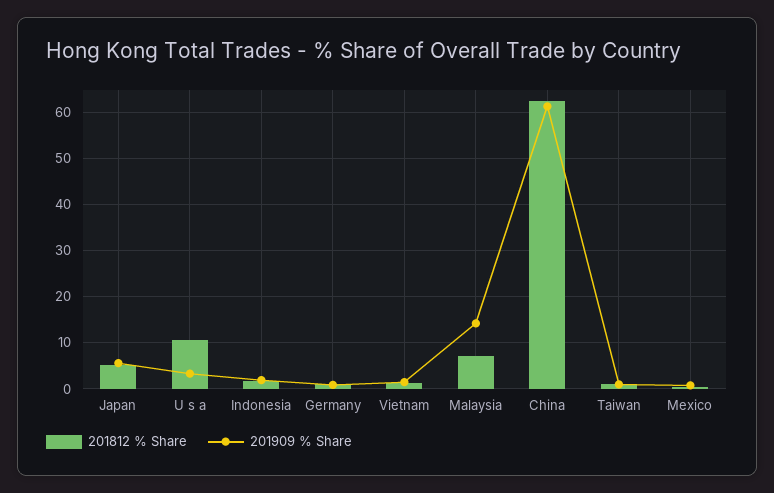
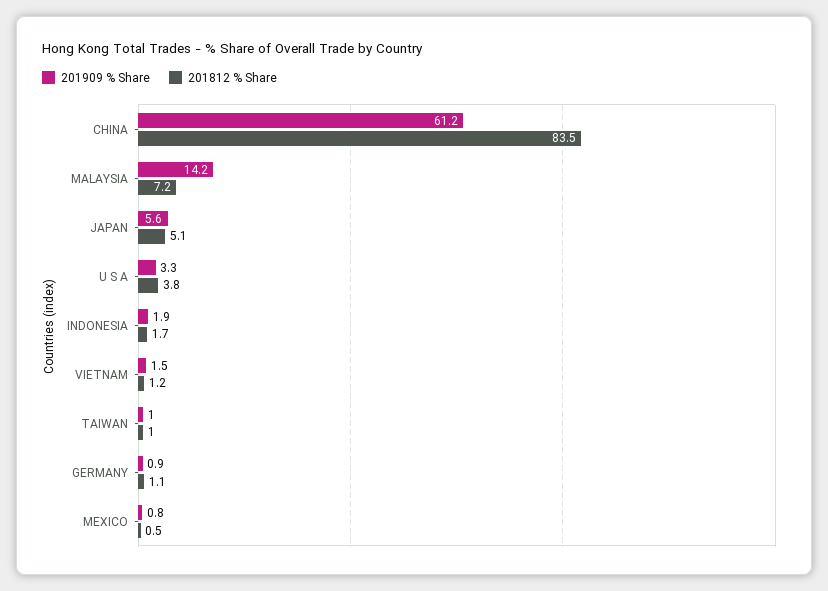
  {
    "201812 % Share": {
      "Japan": 5.1,
-     "U s a": 10,
+     "U s a": 3.8,
      "Indonesia": 1.7,
      "Germany": 1.1,
      "Vietnam": 1.2,
      "Malaysia": 7.2,
-     "China": 62,
+     "China": 83.5,
      "Taiwan": 1,
      "Mexico": 0.5
    },
    "201909 % Share": {
      "Japan": 5.6,
      "U s a": 3.3,
      "Indonesia": 1.9,
      "Germany": 0.9,
      "Vietnam": 1.5,
      "Malaysia": 14.2,
      "China": 61.2,
      "Taiwan": 1,
      "Mexico": 0.8
    }
  }

